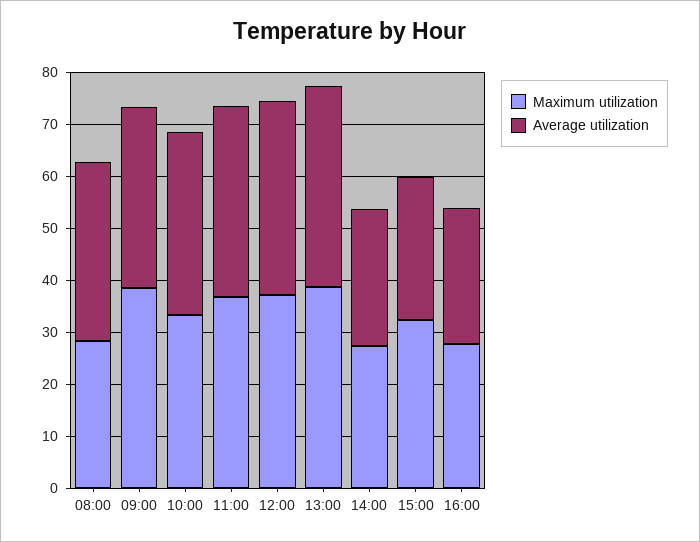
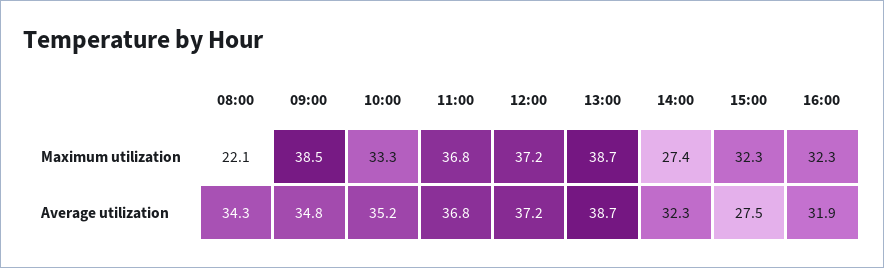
  {
    "Maximum utilization": {
-     "08:00": 28,
+     "08:00": 22.1,
      "09:00": 38.5,
      "10:00": 33.3,
      "11:00": 36.8,
      "12:00": 37.2,
      "13:00": 38.7,
      "14:00": 27.4,
      "15:00": 32.3,
-     "16:00": 28
+     "16:00": 32.3
    },
    "Average utilization": {
      "08:00": 34.3,
      "09:00": 34.8,
      "10:00": 35.2,
      "11:00": 36.8,
      "12:00": 37.2,
      "13:00": 38.7,
-     "14:00": 26,
+     "14:00": 32.3,
      "15:00": 27.5,
-     "16:00": 26
+     "16:00": 31.9
    }
  }

